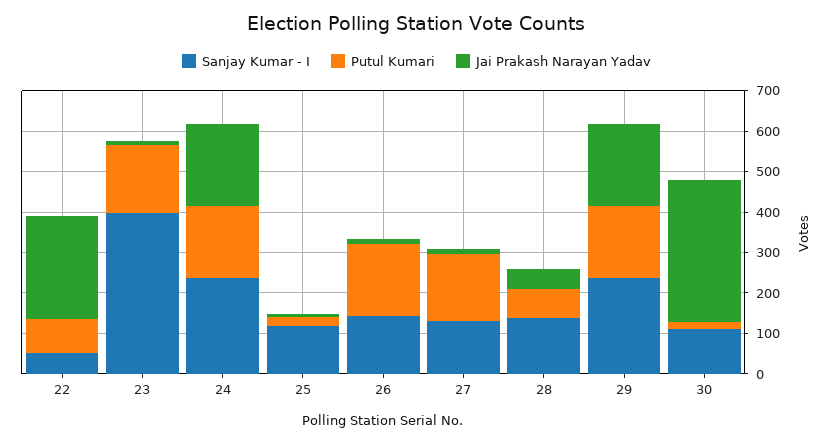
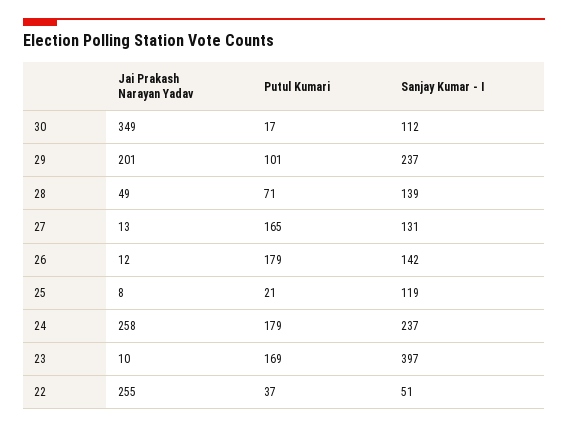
  {
    "Sanjay Kumar - I": {
      "22": 51,
      "23": 397,
      "24": 237,
      "25": 119,
      "26": 142,
      "27": 131,
      "28": 139,
      "29": 237,
      "30": 112
    },
    "Putul Kumari": {
-     "22": 80,
+     "22": 37,
      "23": 169,
      "24": 179,
      "25": 21,
      "26": 179,
      "27": 165,
      "28": 71,
-     "29": 180,
+     "29": 101,
      "30": 17
    },
    "Jai Prakash Narayan Yadav": {
      "22": 255,
      "23": 10,
-     "24": 200,
+     "24": 258,
      "25": 8,
      "26": 12,
      "27": 13,
      "28": 49,
      "29": 201,
      "30": 349
    }
  }

